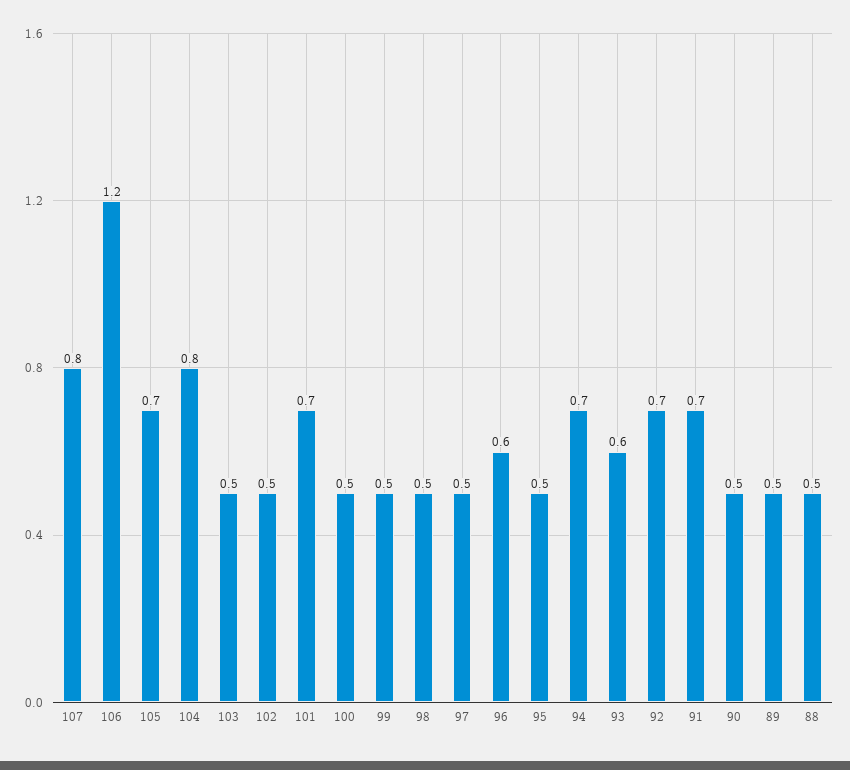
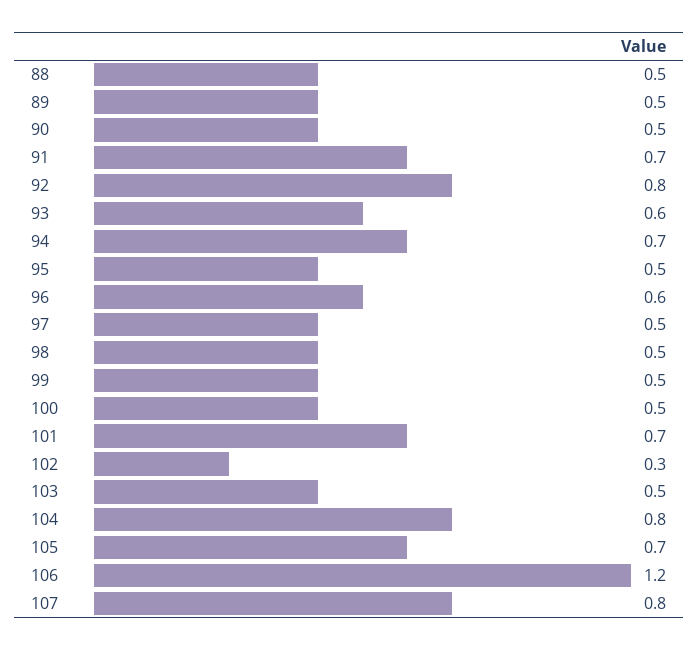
  {
    "107": 0.8,
    "106": 1.2,
    "105": 0.7,
    "104": 0.8,
    "103": 0.5,
-   "102": 0.5,
+   "102": 0.3,
    "101": 0.7,
    "100": 0.5,
    "99": 0.5,
    "98": 0.5,
    "97": 0.5,
    "96": 0.6,
    "95": 0.5,
    "94": 0.7,
    "93": 0.6,
-   "92": 0.7,
+   "92": 0.8,
    "91": 0.7,
    "90": 0.5,
    "89": 0.5,
    "88": 0.5
  }

